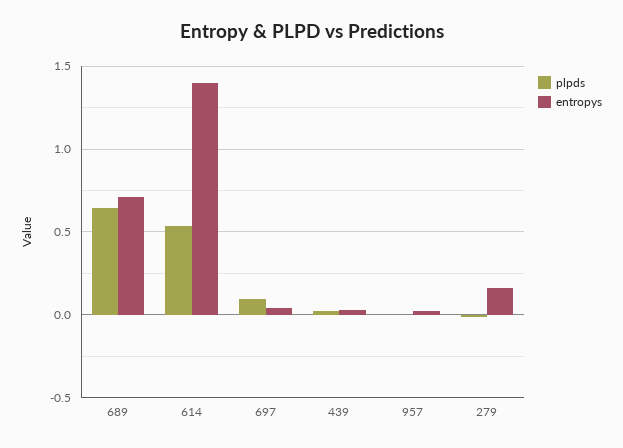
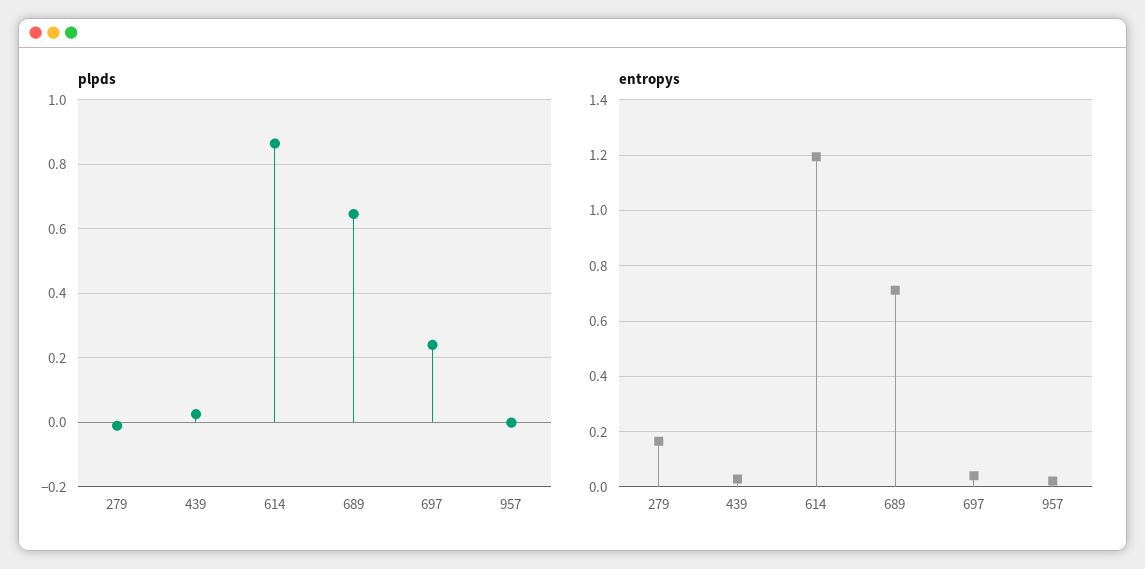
  {
    "plpds": {
      "689": 0.64,
-     "614": 0.55,
+     "614": 0.86,
-     "697": 0.1,
+     "697": 0.24,
      "439": 0.02,
      "957": 0,
      "279": -0.02
    },
    "entropys": {
      "689": 0.7,
-     "614": 1.4,
+     "614": 1.2,
      "697": 0.05,
      "439": 0.025,
      "957": 0.025,
      "279": 0.175
    }
  }

